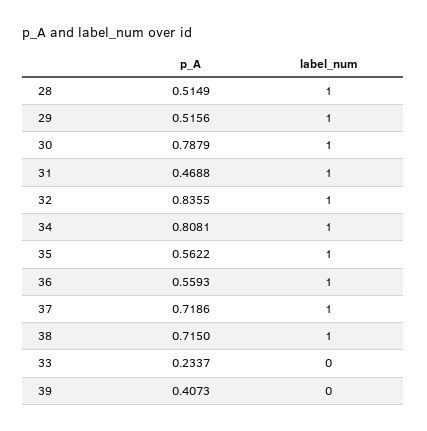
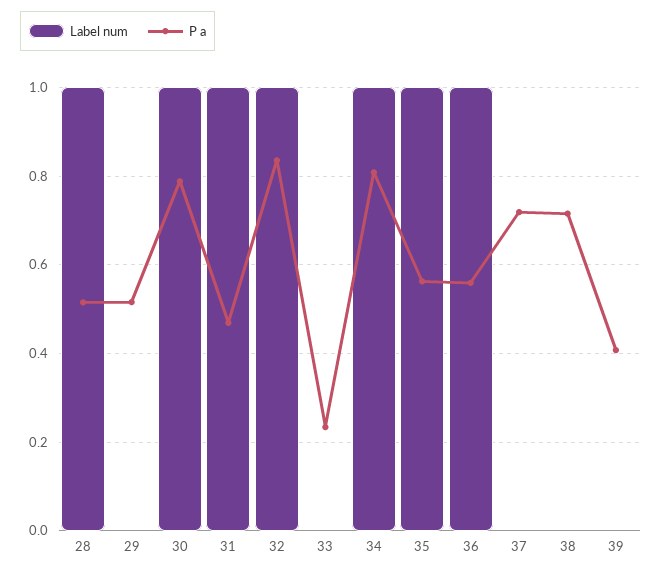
  {
    "p_A": {
      "28": 0.5149,
      "29": 0.5156,
      "30": 0.7879,
      "31": 0.4688,
      "32": 0.8355,
      "34": 0.8081,
      "35": 0.5622,
      "36": 0.5593,
      "37": 0.7186,
      "38": 0.715,
      "33": 0.2337,
      "39": 0.4073
    },
    "label_num": {
      "28": 1,
-     "29": 1,
+     "29": 0,
      "30": 1,
      "31": 1,
      "32": 1,
      "34": 1,
      "35": 1,
      "36": 1,
-     "37": 1,
+     "37": 0,
-     "38": 1,
+     "38": 0,
      "33": 0,
      "39": 0
    }
  }

